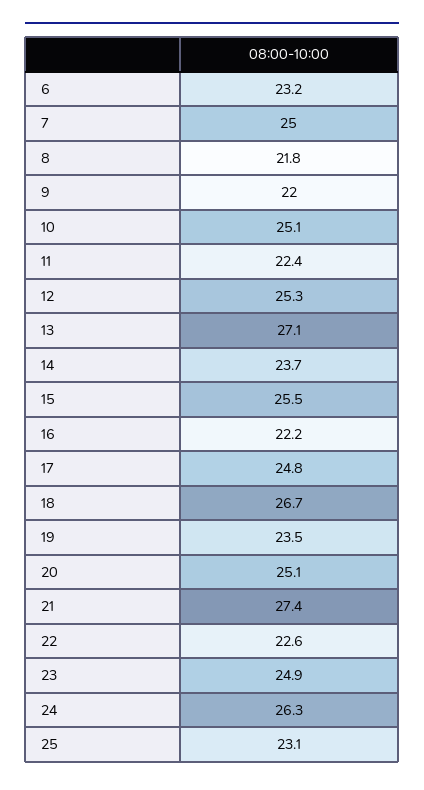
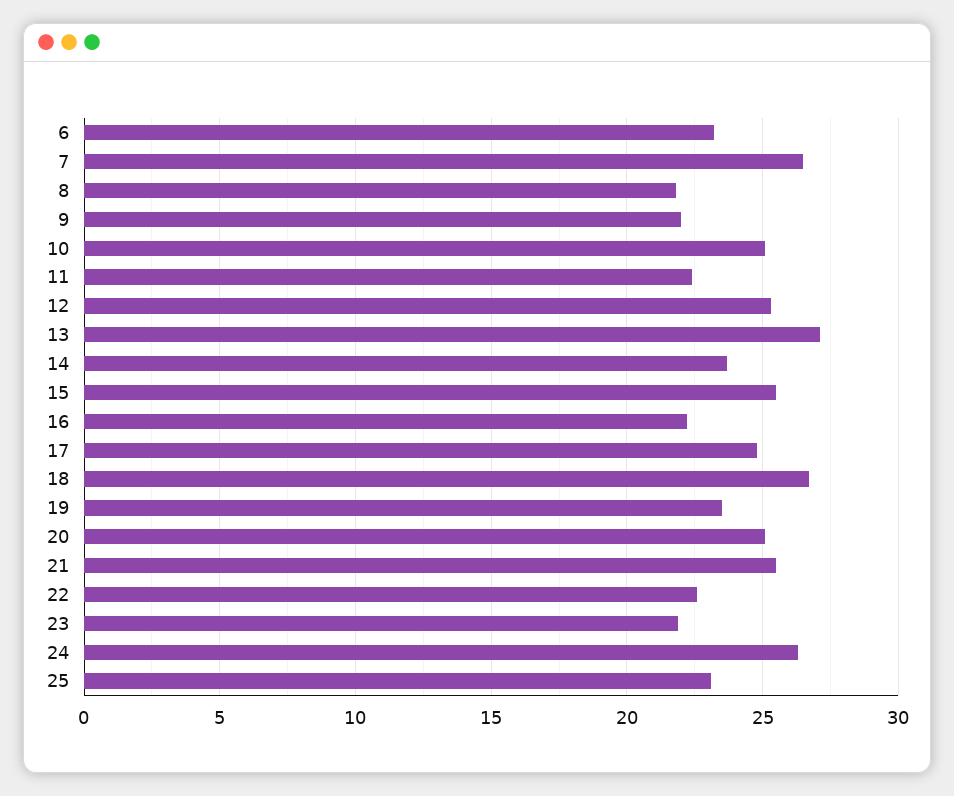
  {
    "6": 23.2,
-   "7": 25,
+   "7": 26.5,
    "8": 21.8,
    "9": 22,
    "10": 25.1,
    "11": 22.4,
    "12": 25.3,
    "13": 27.1,
    "14": 23.7,
    "15": 25.5,
    "16": 22.2,
    "17": 24.8,
    "18": 26.7,
    "19": 23.5,
    "20": 25.1,
-   "21": 27.4,
+   "21": 25.5,
    "22": 22.6,
-   "23": 24.9,
+   "23": 22,
    "24": 26.3,
    "25": 23.1
  }

